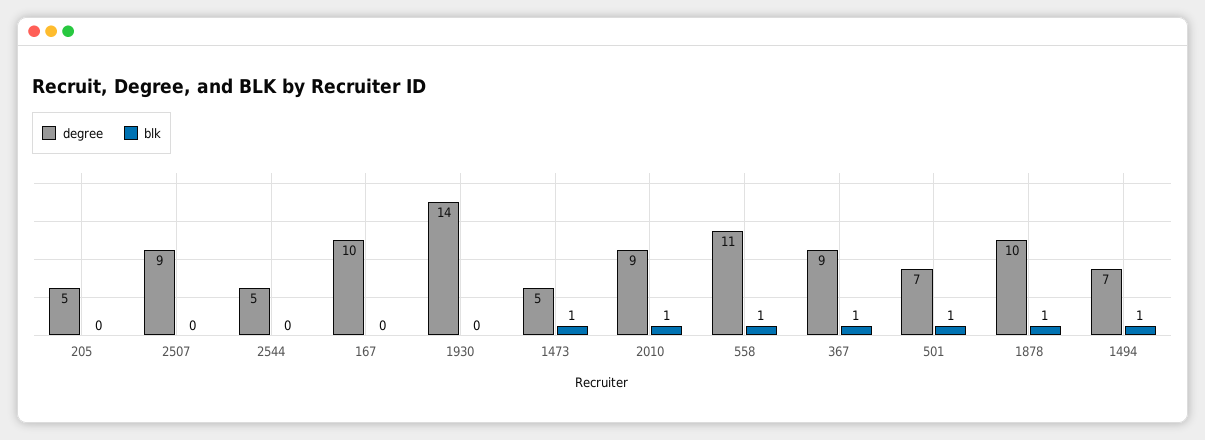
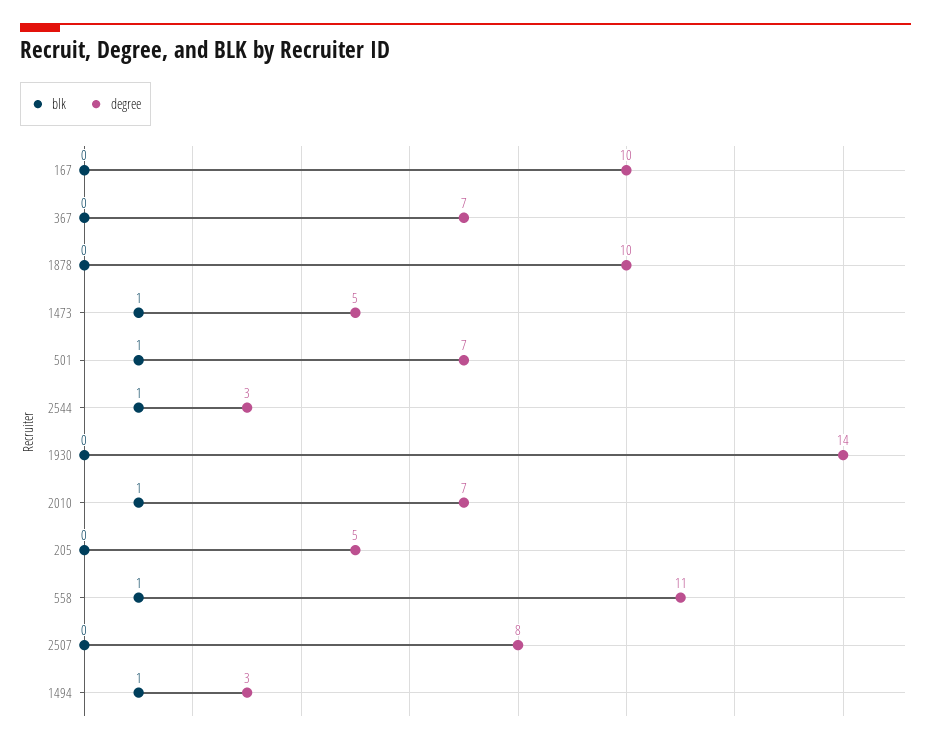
  {
    "degree": {
      "205": 5,
-     "2507": 9,
+     "2507": 8,
-     "2544": 5,
+     "2544": 3,
      "167": 10,
      "1930": 14,
      "1473": 5,
-     "2010": 9,
+     "2010": 7,
      "558": 11,
-     "367": 9,
+     "367": 7,
      "501": 7,
      "1878": 10,
-     "1494": 7
+     "1494": 3
    },
    "blk": {
      "205": 0,
      "2507": 0,
-     "2544": 0,
+     "2544": 1,
      "167": 0,
      "1930": 0,
      "1473": 1,
      "2010": 1,
      "558": 1,
-     "367": 1,
+     "367": 0,
      "501": 1,
-     "1878": 1,
+     "1878": 0,
      "1494": 1
    }
  }

